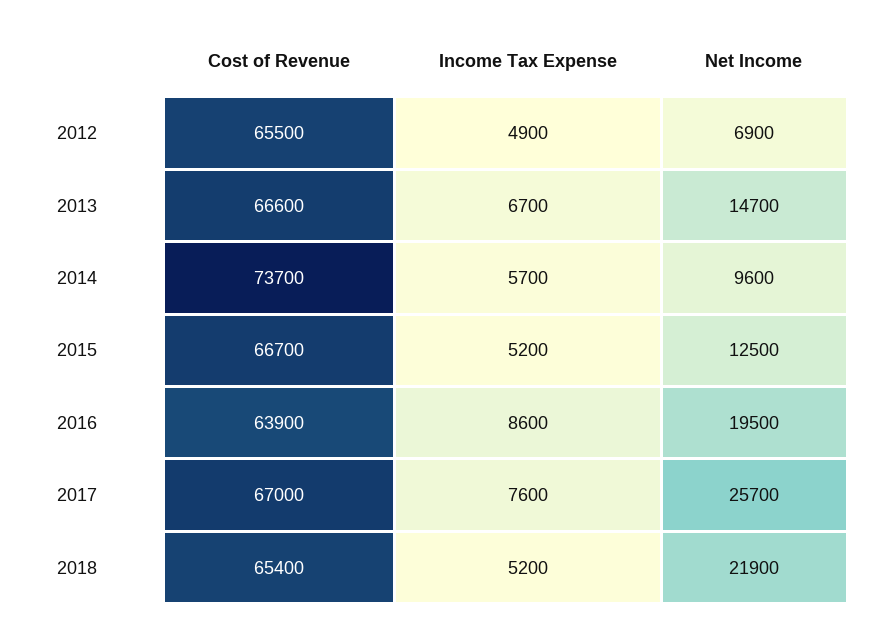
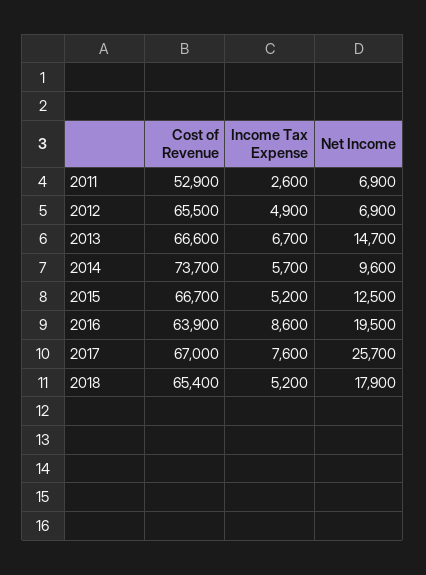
  {
    "Cost of Revenue": {
      "2012": 65500,
      "2013": 66600,
      "2014": 73700,
      "2015": 66700,
      "2016": 63900,
      "2017": 67000,
-     "2018": 65400
+     "2018": 65400,
+     "2011": 52900
    },
    "Income Tax Expense": {
      "2012": 4900,
      "2013": 6700,
      "2014": 5700,
      "2015": 5200,
      "2016": 8600,
      "2017": 7600,
-     "2018": 5200
+     "2018": 5200,
+     "2011": 2600
    },
    "Net Income": {
      "2012": 6900,
      "2013": 14700,
      "2014": 9600,
      "2015": 12500,
      "2016": 19500,
      "2017": 25700,
-     "2018": 21900
+     "2018": 17900,
+     "2011": 6900
    }
  }

